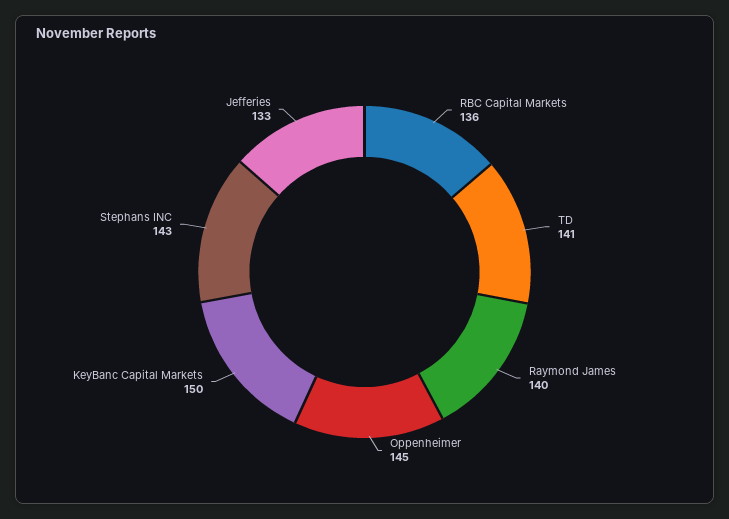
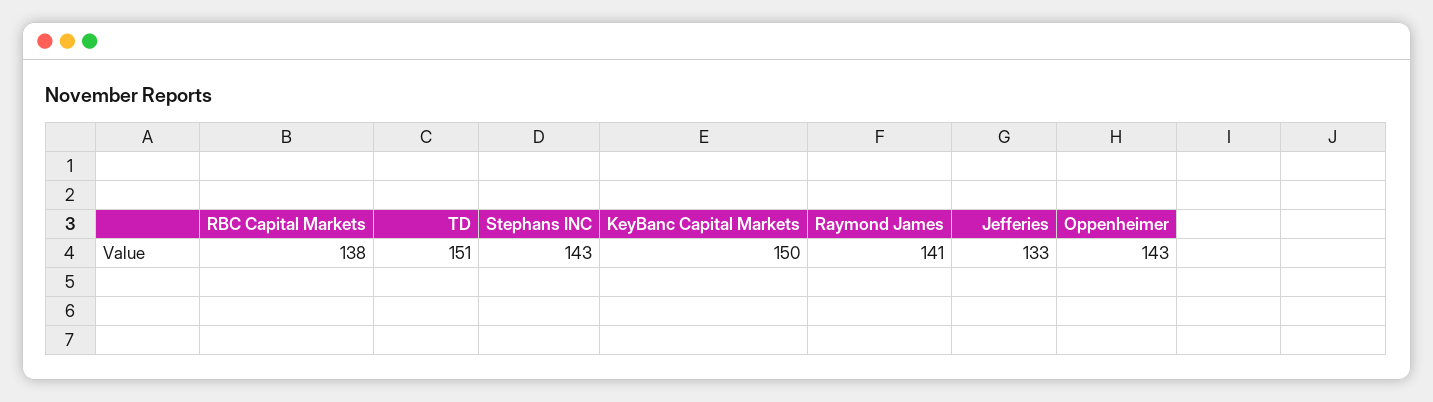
  {
-   "RBC Capital Markets": 136,
+   "RBC Capital Markets": 138,
-   "TD": 141,
+   "TD": 151,
-   "Raymond James": 140,
+   "Raymond James": 141,
-   "Oppenheimer": 145,
+   "Oppenheimer": 143,
    "KeyBanc Capital Markets": 150,
    "Stephans INC": 143,
    "Jefferies": 133
  }

